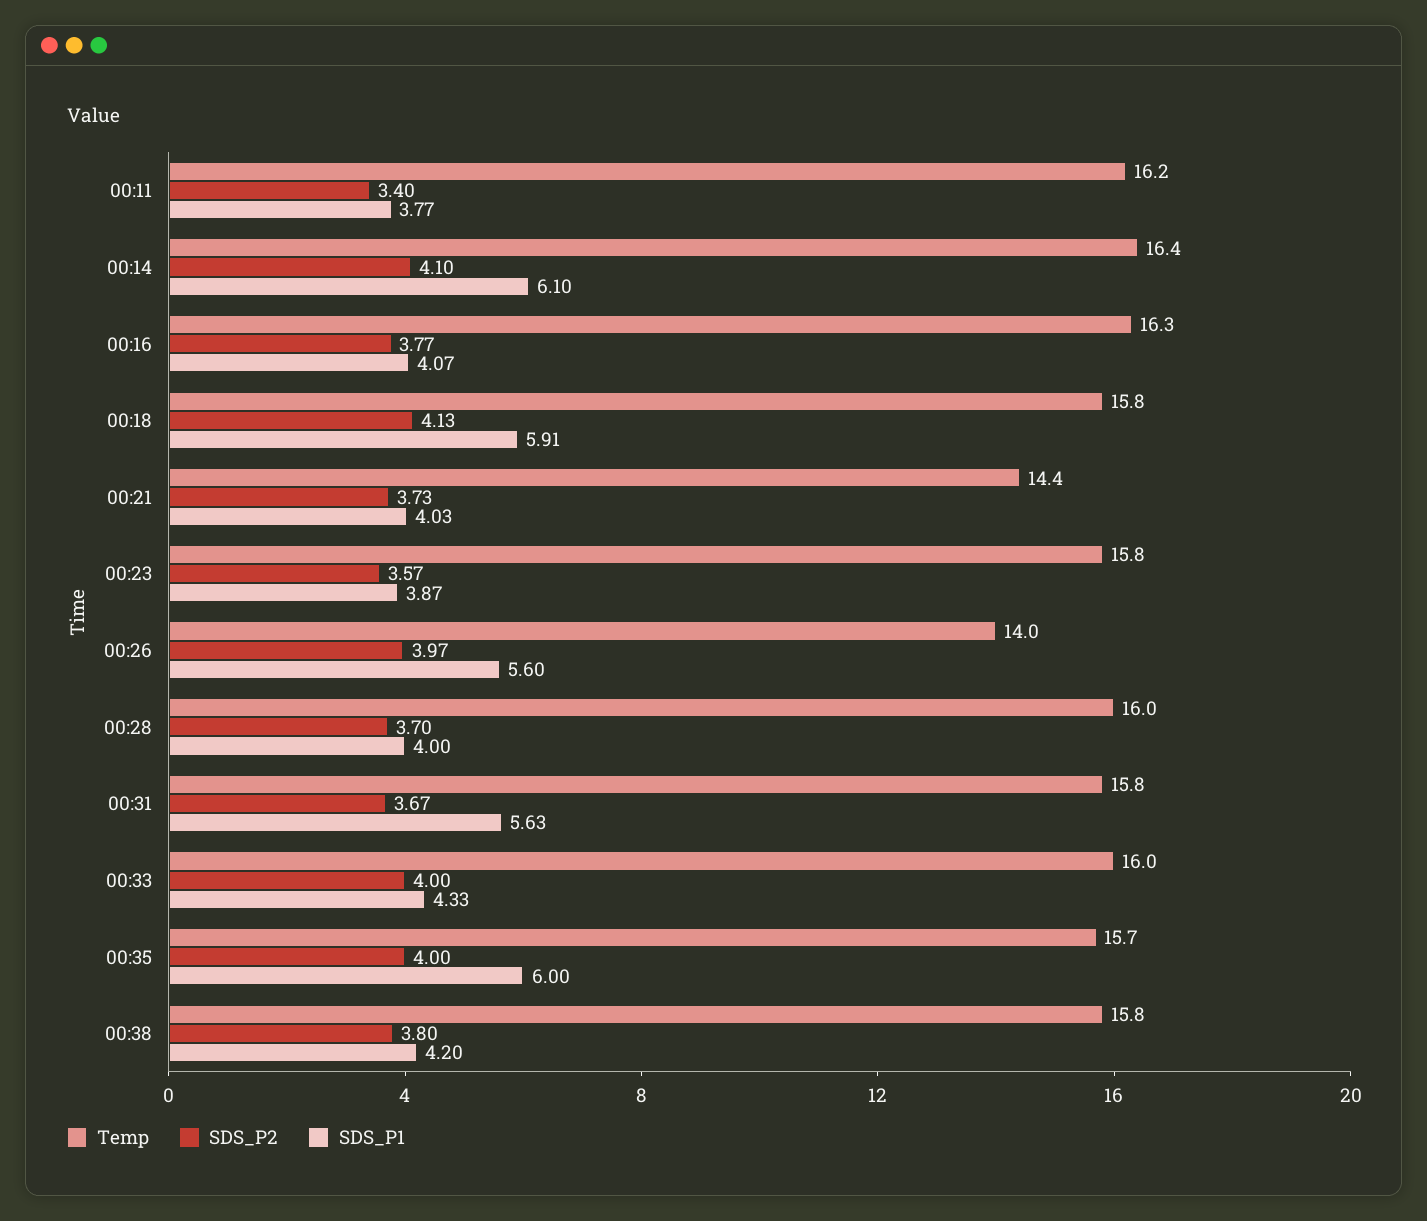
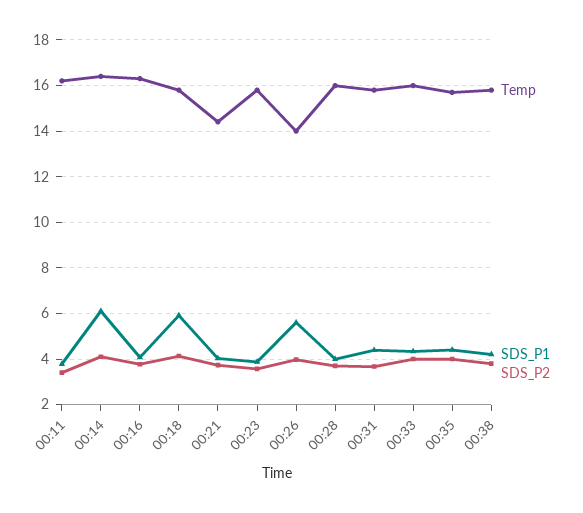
  {
    "Temp": {
      "00:11": 16.2,
      "00:14": 16.4,
      "00:16": 16.3,
      "00:18": 15.8,
      "00:21": 14.4,
      "00:23": 15.8,
      "00:26": 14,
      "00:28": 16,
      "00:31": 15.8,
      "00:33": 16,
      "00:35": 15.7,
      "00:38": 15.8
    },
    "SDS_P2": {
      "00:11": 3.4,
      "00:14": 4.1,
      "00:16": 3.77,
      "00:18": 4.13,
      "00:21": 3.73,
      "00:23": 3.57,
      "00:26": 3.97,
      "00:28": 3.7,
      "00:31": 3.67,
      "00:33": 4,
      "00:35": 4,
      "00:38": 3.8
    },
    "SDS_P1": {
      "00:11": 3.77,
      "00:14": 6.1,
      "00:16": 4.07,
      "00:18": 5.91,
      "00:21": 4.03,
      "00:23": 3.87,
      "00:26": 5.6,
      "00:28": 4,
-     "00:31": 5.63,
+     "00:31": 4.5,
      "00:33": 4.33,
-     "00:35": 6,
+     "00:35": 4.5,
      "00:38": 4.2
    }
  }

